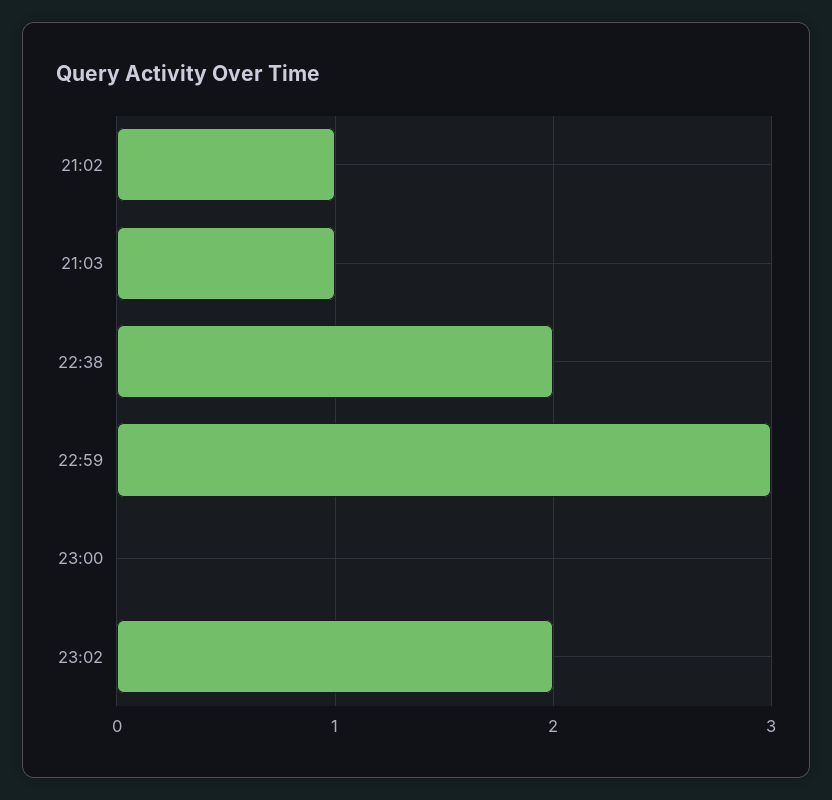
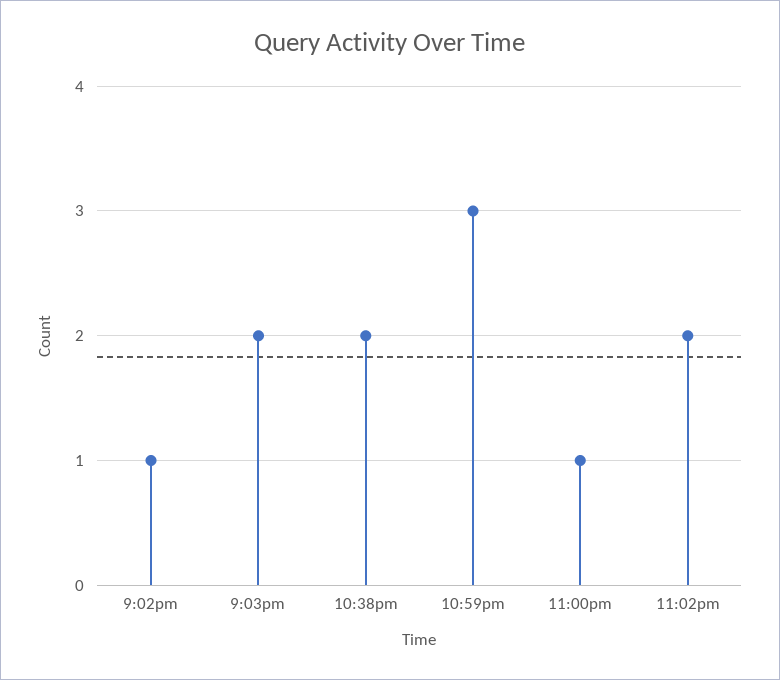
  {
    "21:02": 1,
-   "21:03": 1,
+   "21:03": 2,
    "22:38": 2,
    "22:59": 3,
-   "23:00": 0,
+   "23:00": 1,
    "23:02": 2
  }

